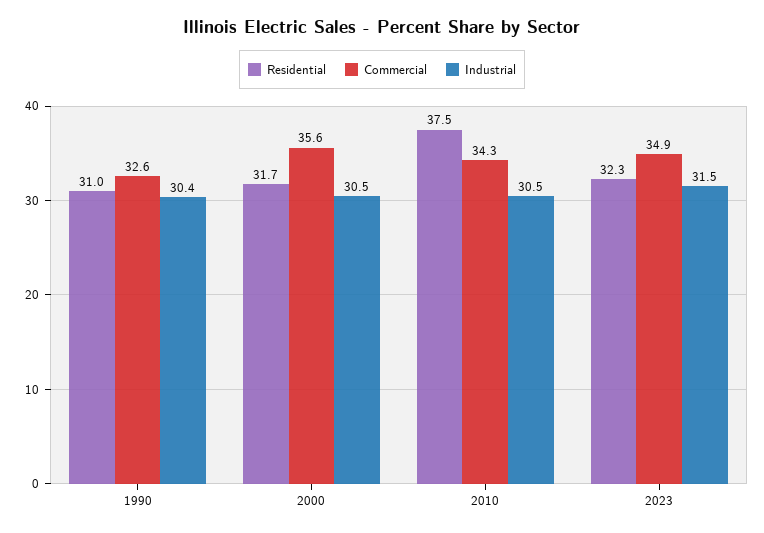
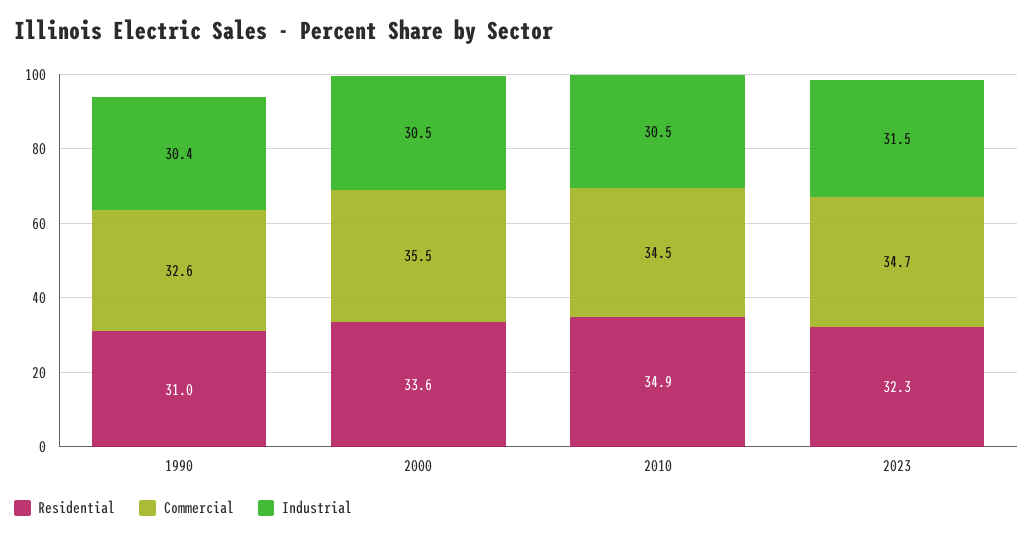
  {
    "Residential": {
      "1990": 31,
-     "2000": 31.7,
+     "2000": 33.6,
-     "2010": 37.5,
+     "2010": 34.9,
      "2023": 32.3
    },
    "Commercial": {
      "1990": 32.6,
-     "2000": 35.6,
+     "2000": 35.5,
-     "2010": 34.3,
+     "2010": 34.5,
-     "2023": 34.9
+     "2023": 34.7
    },
    "Industrial": {
      "1990": 30.4,
      "2000": 30.5,
      "2010": 30.5,
      "2023": 31.5
    }
  }

